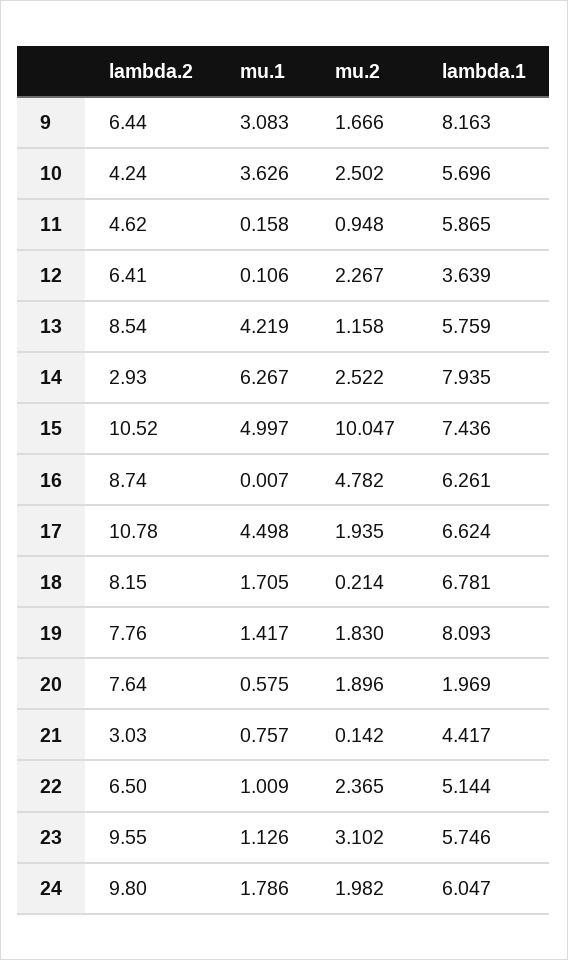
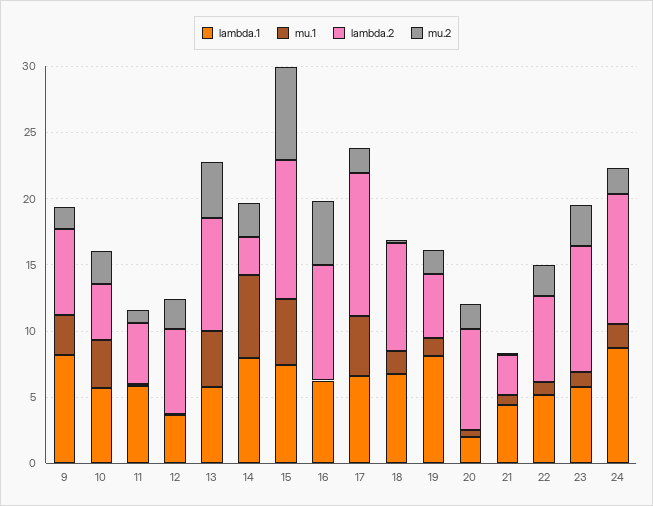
  {
    "lambda.2": {
      "9": 6.44,
      "10": 4.24,
      "11": 4.62,
      "12": 6.41,
      "13": 8.54,
      "14": 2.93,
      "15": 10.52,
      "16": 8.74,
      "17": 10.78,
      "18": 8.15,
-     "19": 7.76,
+     "19": 5,
      "20": 7.64,
      "21": 3.03,
      "22": 6.5,
      "23": 9.55,
      "24": 9.8
    },
    "mu.1": {
      "9": 3.083,
      "10": 3.626,
      "11": 0.158,
      "12": 0.106,
      "13": 4.219,
      "14": 6.267,
      "15": 4.997,
      "16": 0.007,
      "17": 4.498,
      "18": 1.705,
      "19": 1.417,
      "20": 0.575,
      "21": 0.757,
      "22": 1.009,
      "23": 1.126,
      "24": 1.786
    },
    "mu.2": {
      "9": 1.666,
      "10": 2.502,
      "11": 0.948,
      "12": 2.267,
-     "13": 1.158,
+     "13": 4,
      "14": 2.522,
-     "15": 10.047,
+     "15": 7,
      "16": 4.782,
      "17": 1.935,
      "18": 0.214,
      "19": 1.83,
      "20": 1.896,
      "21": 0.142,
      "22": 2.365,
      "23": 3.102,
      "24": 1.982
    },
    "lambda.1": {
      "9": 8.163,
      "10": 5.696,
      "11": 5.865,
      "12": 3.639,
      "13": 5.759,
      "14": 7.935,
      "15": 7.436,
      "16": 6.261,
      "17": 6.624,
      "18": 6.781,
      "19": 8.093,
      "20": 1.969,
      "21": 4.417,
      "22": 5.144,
      "23": 5.746,
-     "24": 6.047
+     "24": 9
    }
  }

